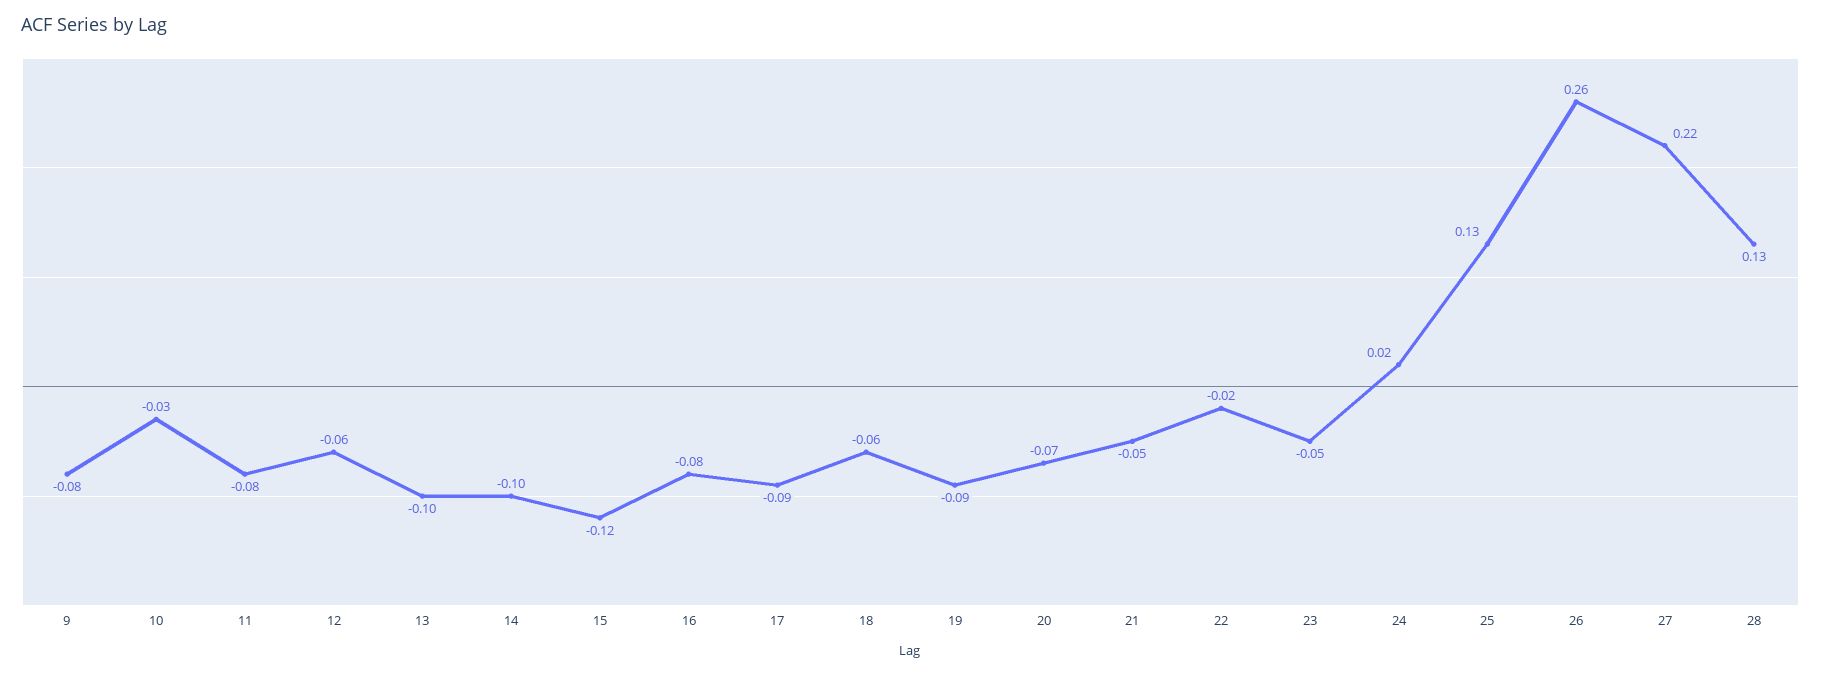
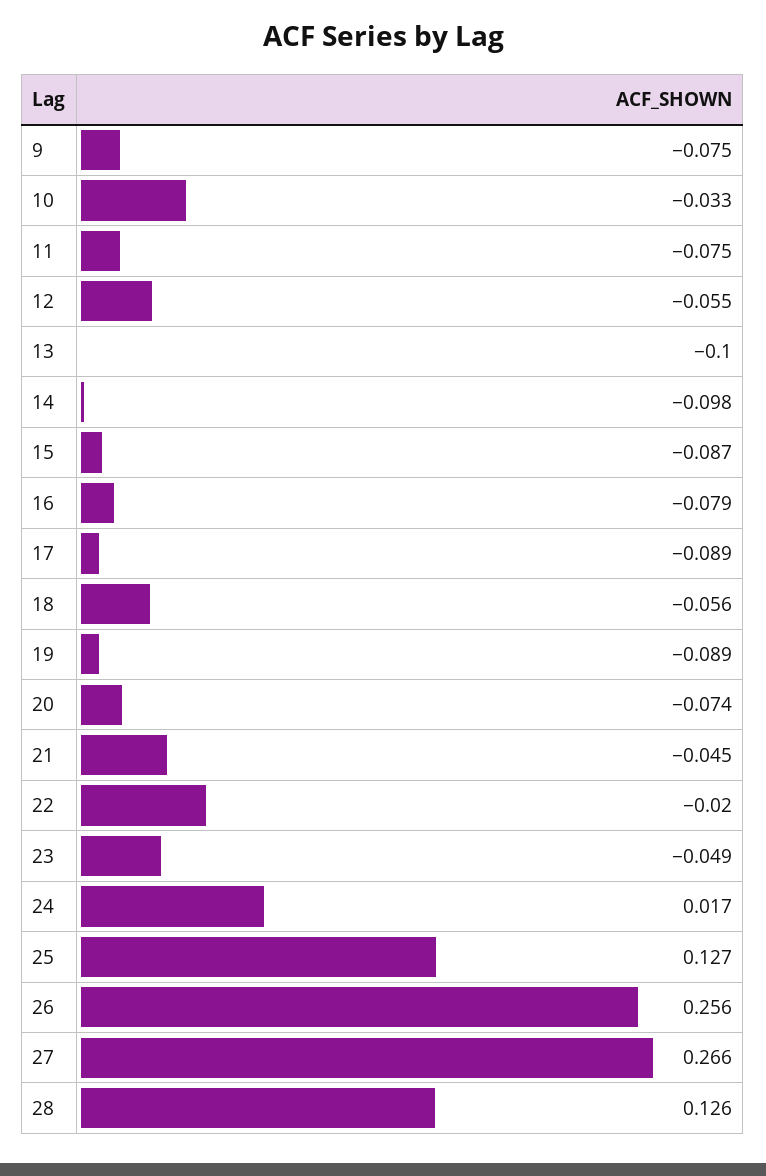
  {
    "9": -0.075,
    "10": -0.033,
    "11": -0.075,
    "12": -0.055,
    "13": -0.1,
    "14": -0.098,
-   "15": -0.12,
+   "15": -0.087,
    "16": -0.079,
    "17": -0.089,
    "18": -0.056,
    "19": -0.089,
    "20": -0.074,
    "21": -0.045,
    "22": -0.02,
    "23": -0.049,
    "24": 0.017,
    "25": 0.127,
    "26": 0.256,
-   "27": 0.22,
+   "27": 0.266,
    "28": 0.126
  }

